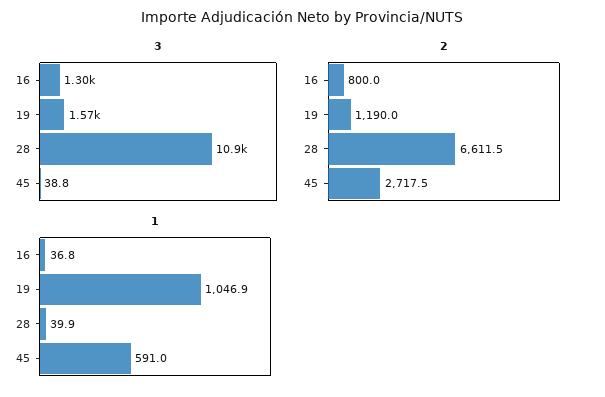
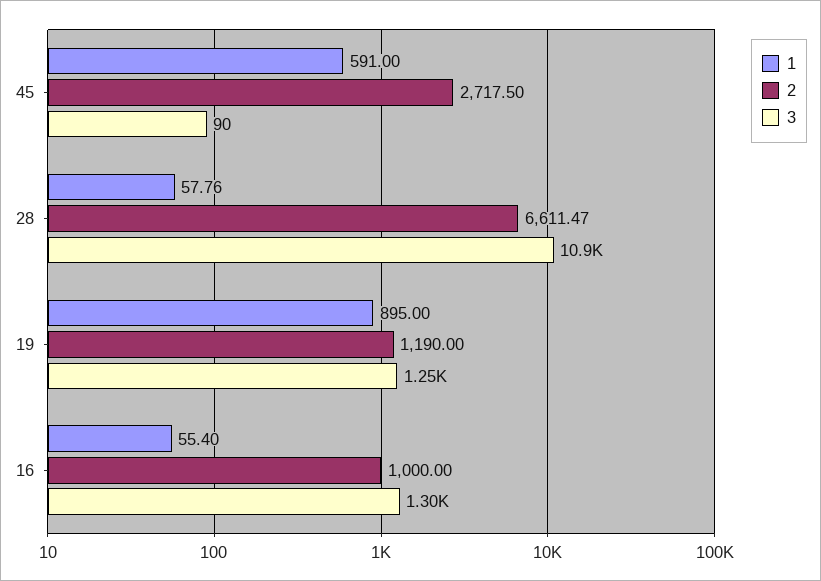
  {
    "3": {
      "16": 1300,
-     "19": 1570,
+     "19": 1250,
      "28": 10900,
-     "45": 38.8
+     "45": 90
    },
    "2": {
-     "16": 800,
+     "16": 1000,
      "19": 1190,
      "28": 6611.47,
      "45": 2717.5
    },
    "1": {
-     "16": 36.8,
+     "16": 55.4,
-     "19": 1046.9,
+     "19": 895,
-     "28": 39.9,
+     "28": 57.76,
      "45": 591
    }
  }

